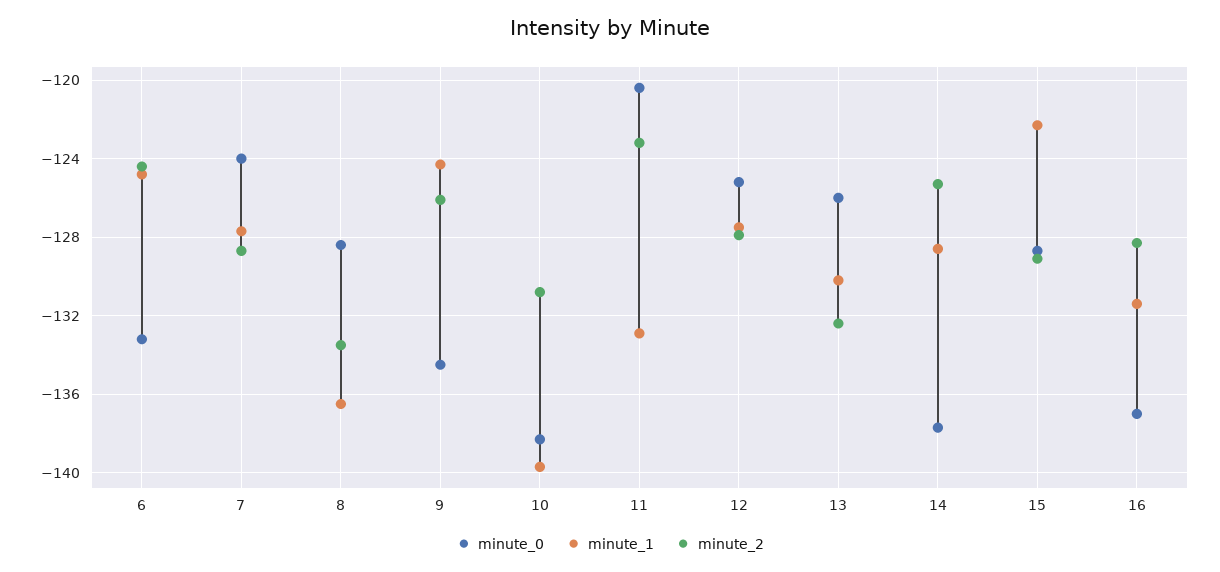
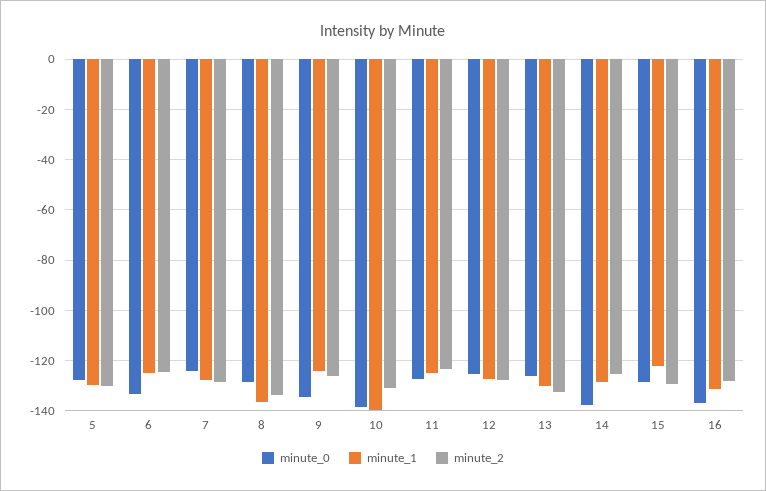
  {
    "minute_0": {
      "6": -133,
      "7": -124,
      "8": -128.5,
      "9": -134.5,
      "10": -138.5,
-     "11": -120.5,
+     "11": -127.5,
      "12": -125,
      "13": -126,
      "14": -137.5,
      "15": -128.5,
-     "16": -137
+     "16": -137,
+     "5": -127.5
    },
    "minute_1": {
      "6": -125,
      "7": -127.5,
      "8": -136.5,
      "9": -124.5,
      "10": -139.5,
-     "11": -133,
+     "11": -125,
      "12": -127.5,
      "13": -130,
      "14": -128.5,
      "15": -122.5,
-     "16": -131.5
+     "16": -131.5,
+     "5": -130
    },
    "minute_2": {
      "6": -124.5,
      "7": -128.5,
      "8": -133.5,
      "9": -126,
      "10": -131,
      "11": -123,
      "12": -128,
      "13": -132.5,
      "14": -125.5,
      "15": -129,
-     "16": -128.5
+     "16": -128.5,
+     "5": -130
    }
  }

